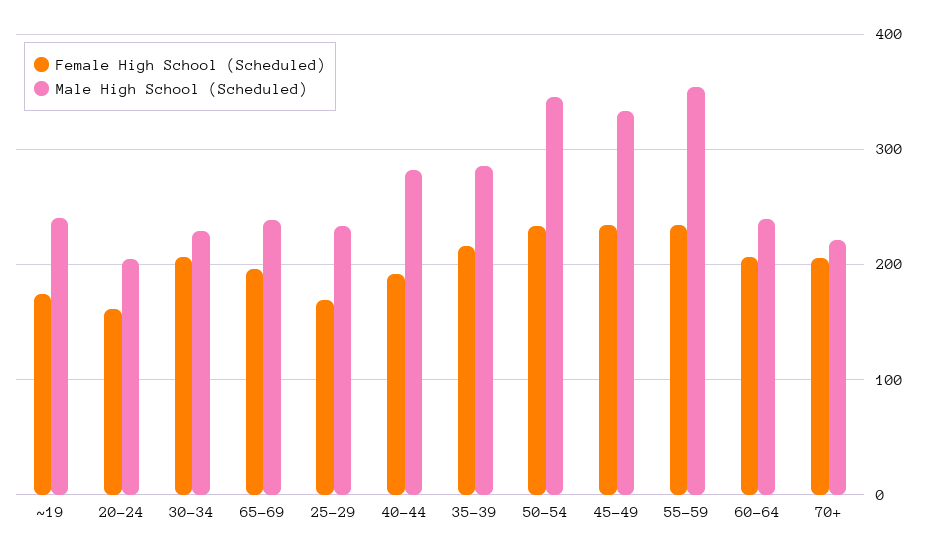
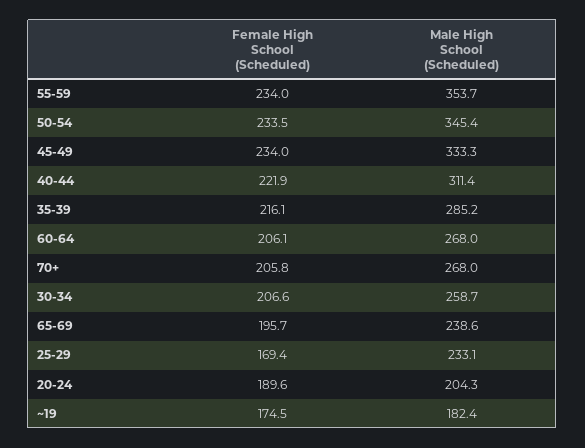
  {
    "Female High School (Scheduled)": {
      "~19": 174.5,
-     "20-24": 160,
+     "20-24": 189.6,
      "30-34": 206.6,
      "65-69": 195.7,
      "25-29": 169.4,
-     "40-44": 190,
+     "40-44": 221.9,
      "35-39": 216.1,
      "50-54": 233.5,
      "45-49": 234,
      "55-59": 234,
      "60-64": 206.1,
      "70+": 205.8
    },
    "Male High School (Scheduled)": {
-     "~19": 240,
+     "~19": 182.4,
      "20-24": 204.3,
-     "30-34": 230,
+     "30-34": 258.7,
      "65-69": 238.6,
      "25-29": 233.1,
-     "40-44": 280,
+     "40-44": 311.4,
      "35-39": 285.2,
      "50-54": 345.4,
      "45-49": 333.3,
      "55-59": 353.7,
-     "60-64": 240,
+     "60-64": 268,
-     "70+": 220
+     "70+": 268
    }
  }

